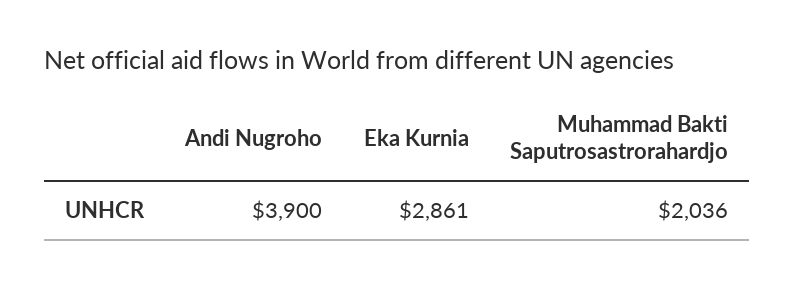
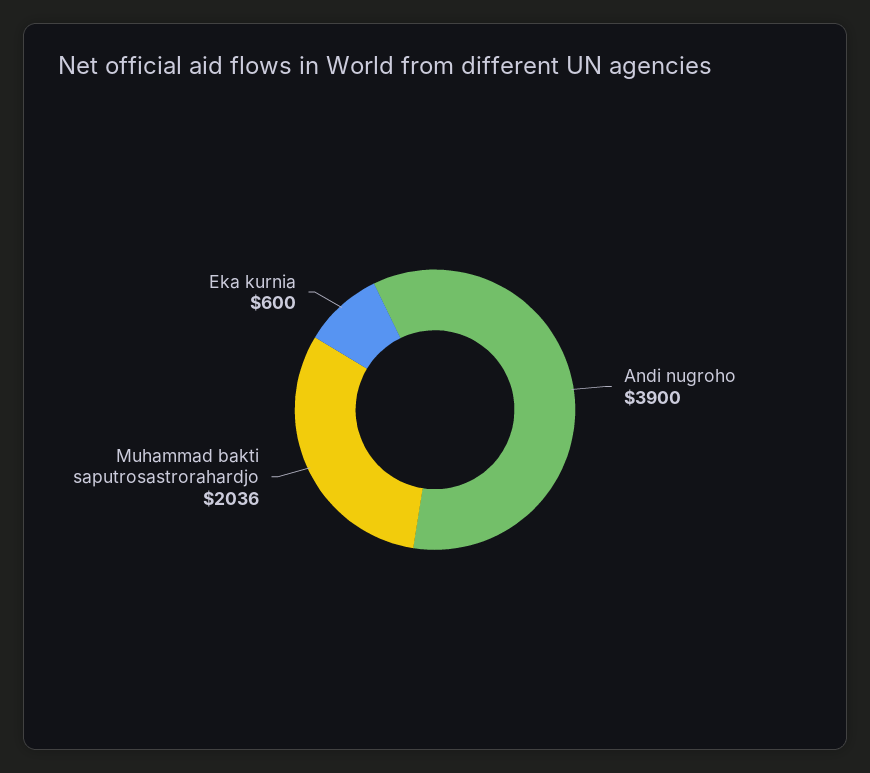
  {
    "Andi Nugroho": 3900,
-   "Eka Kurnia": 2861,
+   "Eka Kurnia": 600,
    "Muhammad Bakti Saputrosastrorahardjo": 2036
  }

